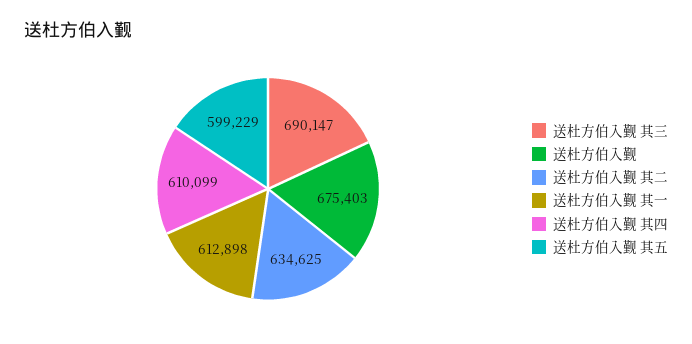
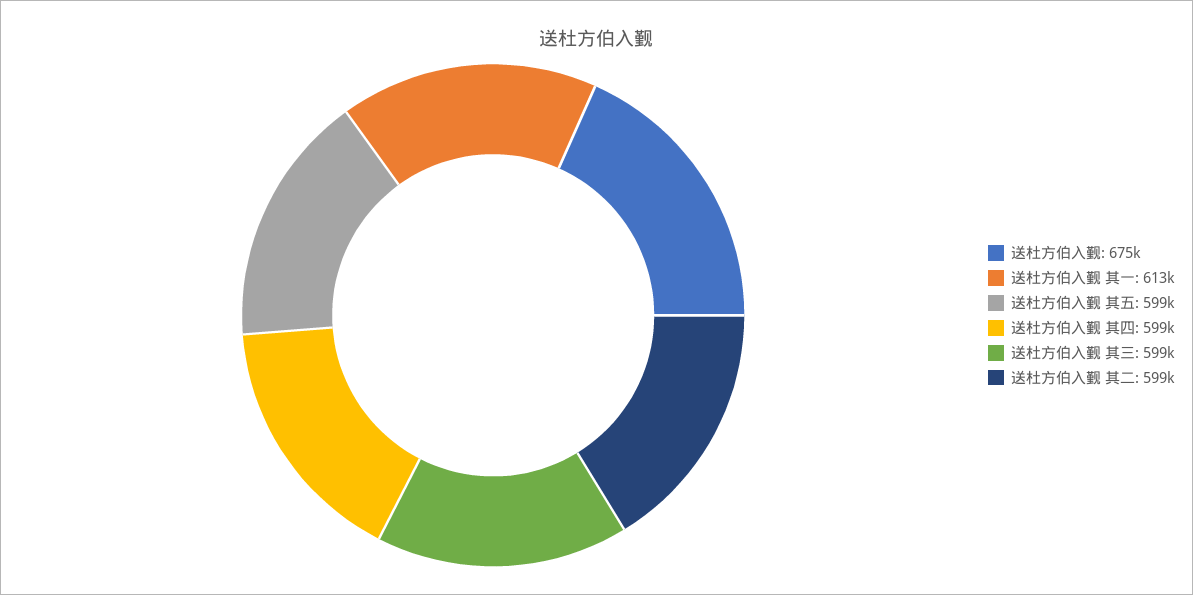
  {
-   "送杜方伯入觐 其三": 690147,
+   "送杜方伯入觐 其三": 599000,
    "送杜方伯入觐": 675403,
-   "送杜方伯入觐 其二": 634625,
+   "送杜方伯入觐 其二": 599000,
    "送杜方伯入觐 其一": 612898,
-   "送杜方伯入觐 其四": 610099,
+   "送杜方伯入觐 其四": 599000,
    "送杜方伯入觐 其五": 599229
  }

